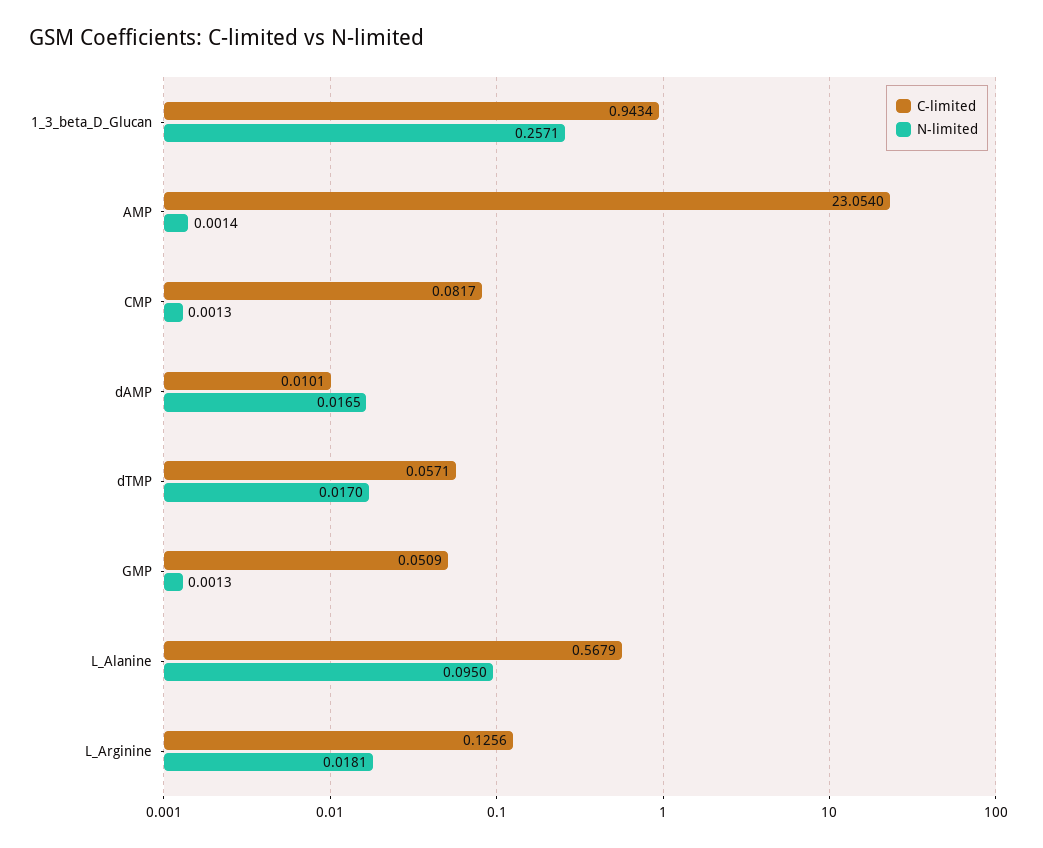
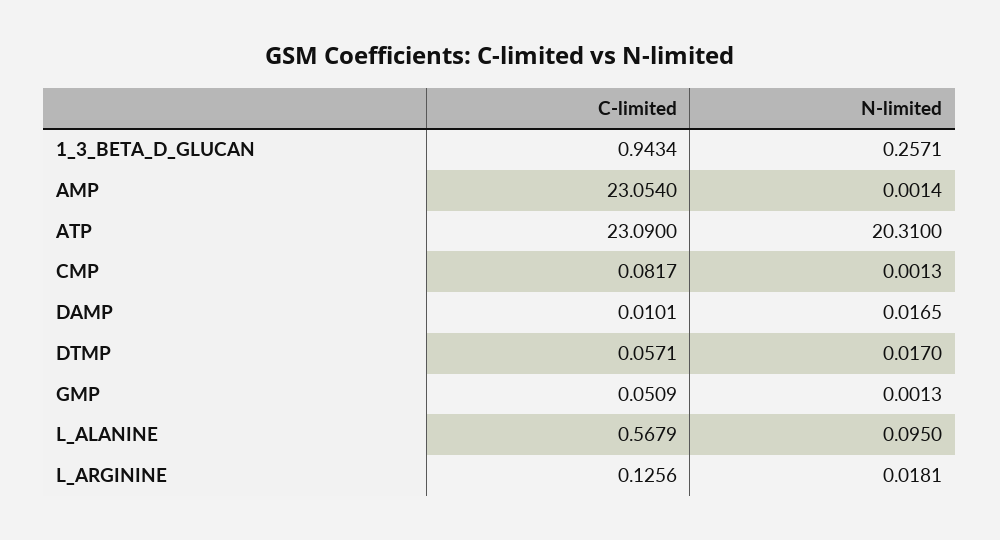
  {
    "C-limited": {
      "1_3_beta_D_Glucan": 0.9434,
      "AMP": 23.054,
      "CMP": 0.0817,
      "dAMP": 0.0101,
      "dTMP": 0.0571,
      "GMP": 0.0509,
      "L_Alanine": 0.5679,
-     "L_Arginine": 0.1256
+     "L_Arginine": 0.1256,
+     "ATP": 23.09
    },
    "N-limited": {
      "1_3_beta_D_Glucan": 0.2571,
      "AMP": 0.0014,
      "CMP": 0.0013,
      "dAMP": 0.0165,
      "dTMP": 0.017,
      "GMP": 0.0013,
      "L_Alanine": 0.095,
-     "L_Arginine": 0.0181
+     "L_Arginine": 0.0181,
+     "ATP": 20.31
    }
  }

